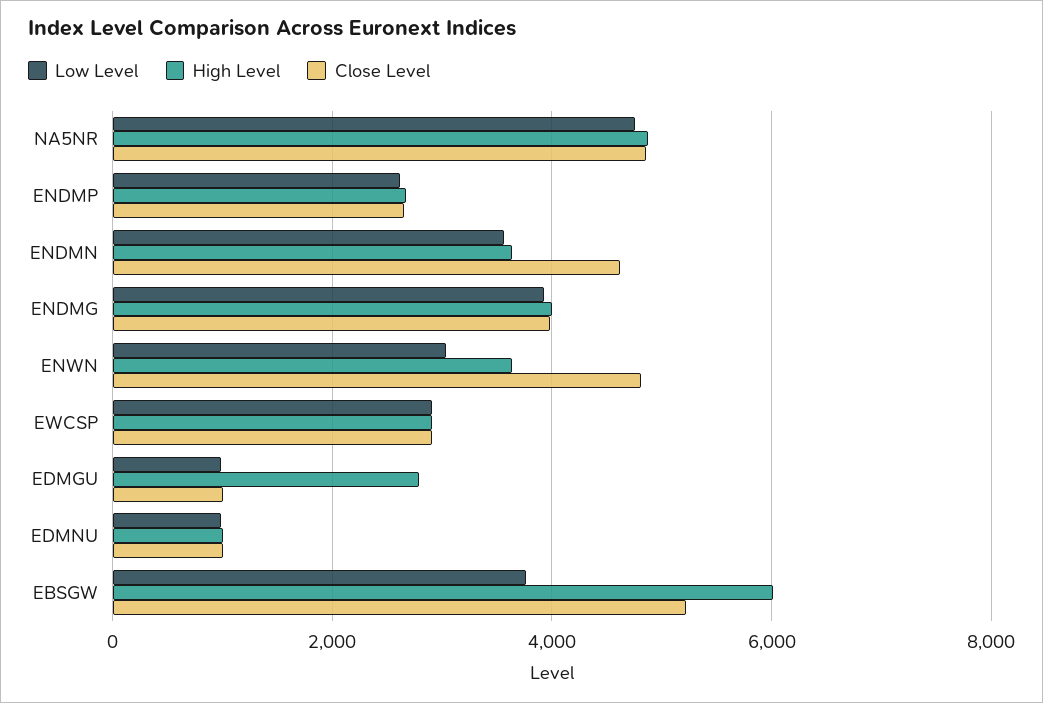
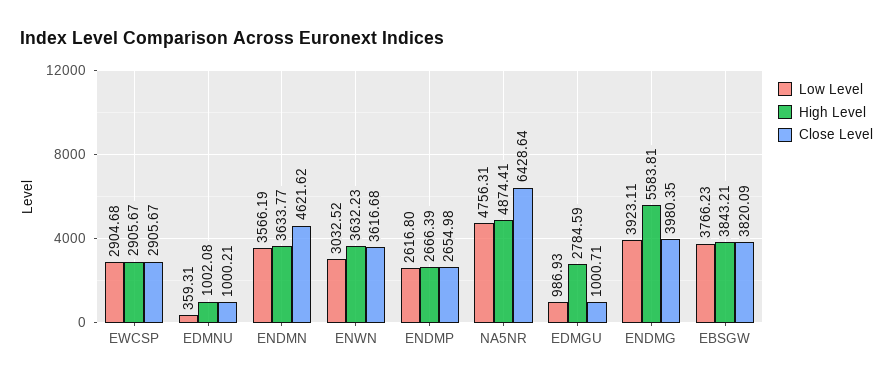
  {
    "Low Level": {
      "NA5NR": 4756.31,
      "ENDMP": 2616.8,
      "ENDMN": 3566.19,
      "ENDMG": 3923.11,
      "ENWN": 3032.52,
      "EWCSP": 2904.68,
      "EDMGU": 986.93,
-     "EDMNU": 1000,
+     "EDMNU": 359.31,
      "EBSGW": 3766.23
    },
    "High Level": {
      "NA5NR": 4874.41,
      "ENDMP": 2666.39,
      "ENDMN": 3633.77,
-     "ENDMG": 4000,
+     "ENDMG": 5583.81,
      "ENWN": 3632.23,
      "EWCSP": 2905.67,
      "EDMGU": 2784.59,
      "EDMNU": 1002.08,
-     "EBSGW": 6000
+     "EBSGW": 3843.21
    },
    "Close Level": {
-     "NA5NR": 4800,
+     "NA5NR": 6428.64,
      "ENDMP": 2654.98,
      "ENDMN": 4621.62,
      "ENDMG": 3980.35,
-     "ENWN": 4800,
+     "ENWN": 3616.68,
      "EWCSP": 2905.67,
      "EDMGU": 1000.71,
      "EDMNU": 1000.21,
-     "EBSGW": 5200
+     "EBSGW": 3820.09
    }
  }

